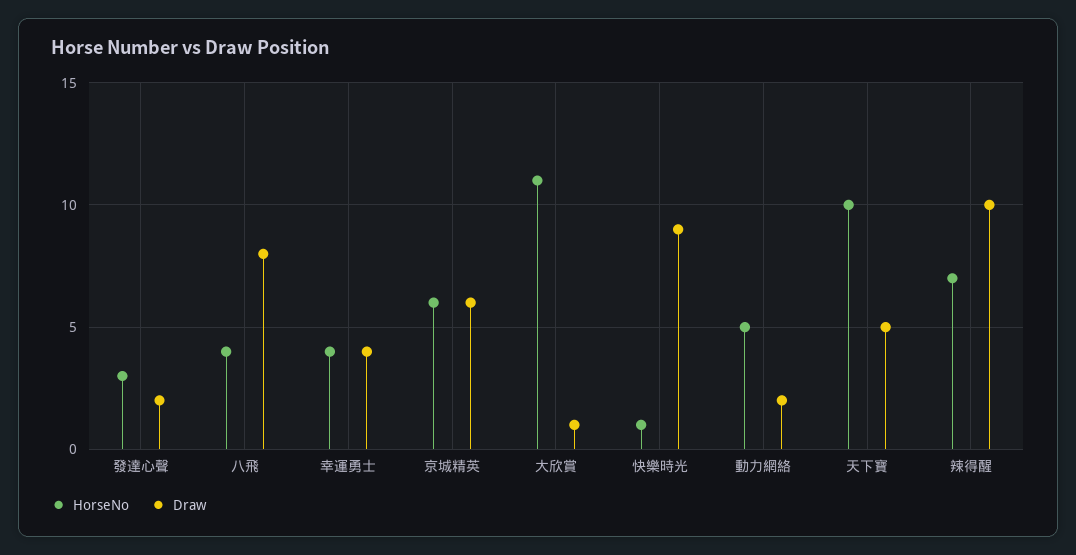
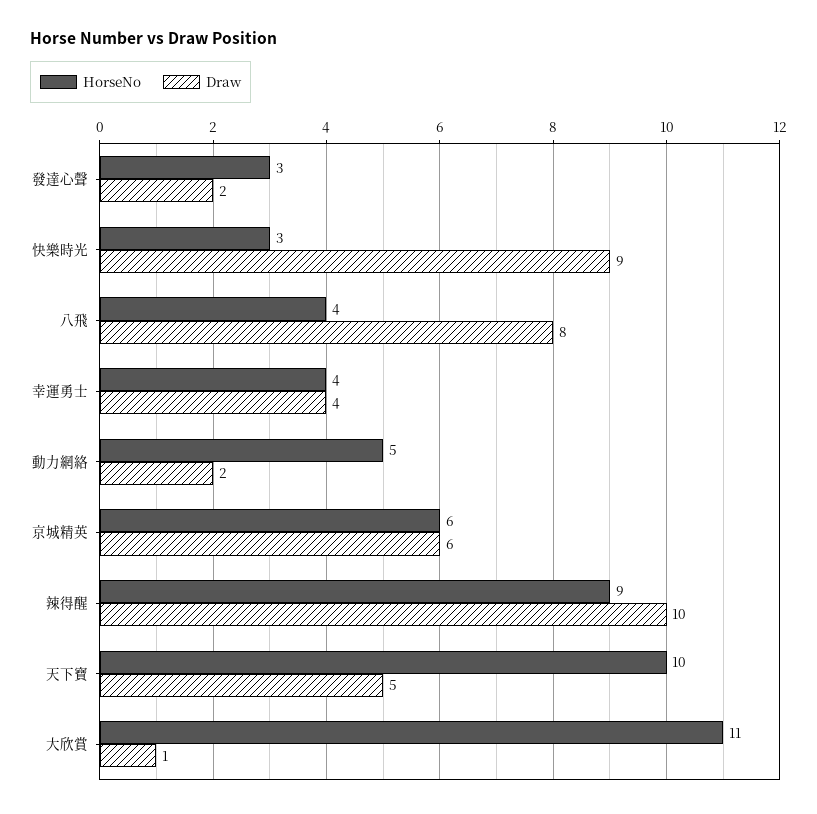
  {
    "HorseNo": {
      "發達心聲": 3,
      "八飛": 4,
      "幸運勇士": 4,
      "京城精英": 6,
      "大欣賞": 11,
-     "快樂時光": 1,
+     "快樂時光": 3,
      "動力網絡": 5,
      "天下寶": 10,
-     "辣得醒": 7
+     "辣得醒": 9
    },
    "Draw": {
      "發達心聲": 2,
      "八飛": 8,
      "幸運勇士": 4,
      "京城精英": 6,
      "大欣賞": 1,
      "快樂時光": 9,
      "動力網絡": 2,
      "天下寶": 5,
      "辣得醒": 10
    }
  }

